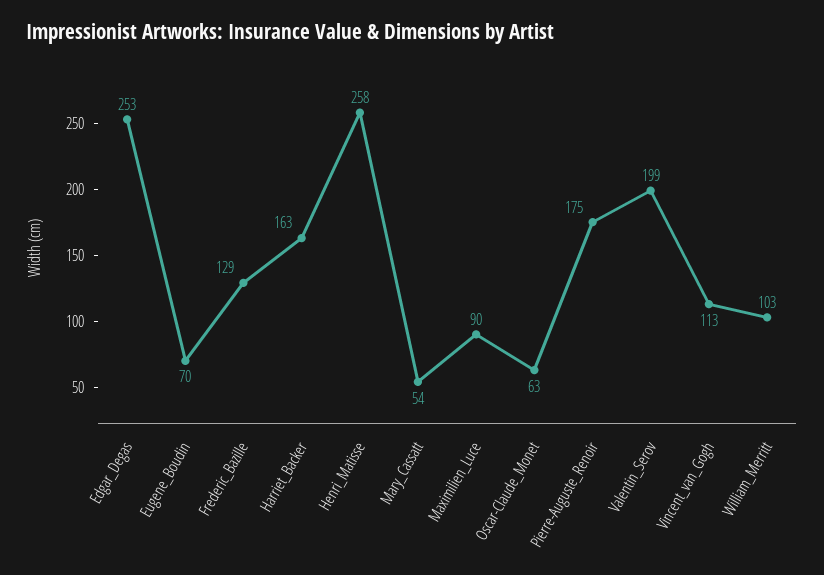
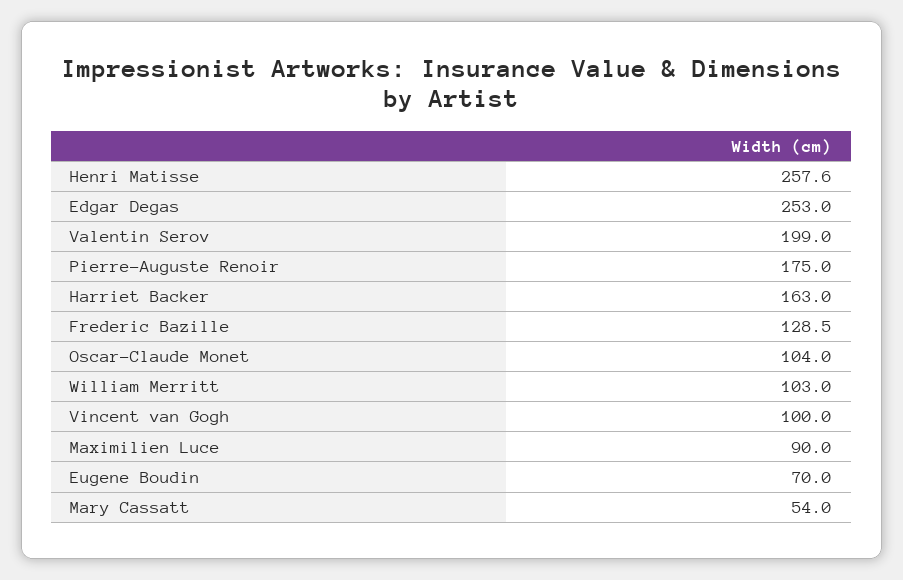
  {
    "Edgar_Degas": 253,
    "Eugene_Boudin": 70,
    "Frederic_Bazille": 128.5,
    "Harriet_Backer": 163,
    "Henri_Matisse": 257.6,
    "Mary_Cassatt": 54,
    "Maximilien_Luce": 90,
-   "Oscar-Claude_Monet": 63,
+   "Oscar-Claude_Monet": 104,
    "Pierre-Auguste_Renoir": 175,
    "Valentin_Serov": 199,
-   "Vincent_van_Gogh": 113,
+   "Vincent_van_Gogh": 100,
    "William_Merritt": 103
  }

